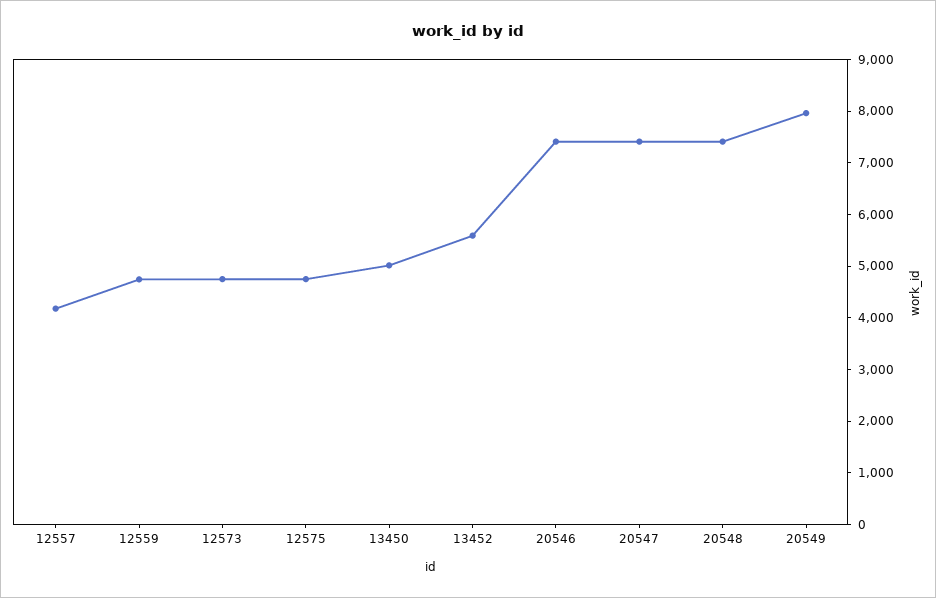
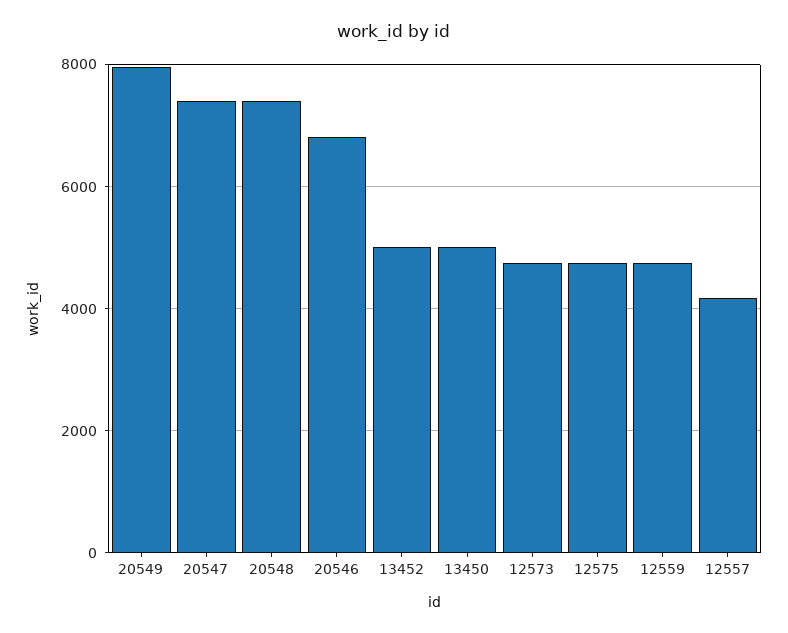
  {
    "12557": 4200,
    "12559": 4800,
    "12573": 4800,
    "12575": 4800,
    "13450": 5000,
-   "13452": 5600,
+   "13452": 5000,
-   "20546": 7400,
+   "20546": 6800,
    "20547": 7400,
    "20548": 7400,
    "20549": 8000
  }

